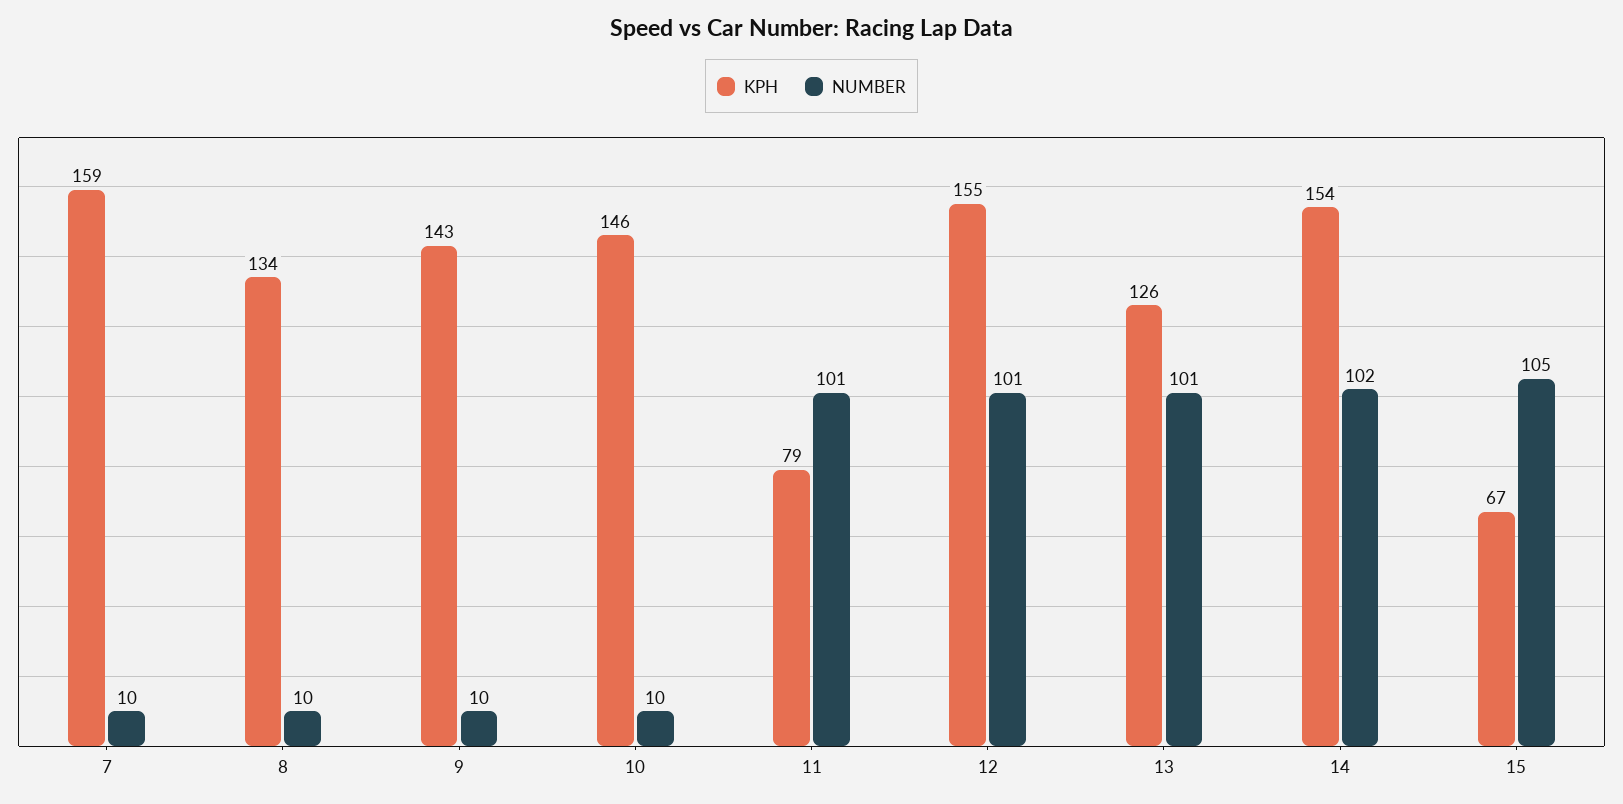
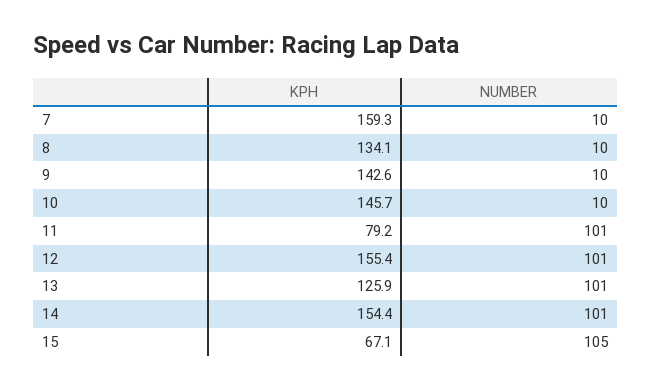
  {
    "KPH": {
      "7": 159.3,
      "8": 134.1,
      "9": 142.6,
      "10": 145.7,
      "11": 79.2,
      "12": 155.4,
      "13": 125.9,
      "14": 154.4,
      "15": 67.1
    },
    "NUMBER": {
      "7": 10,
      "8": 10,
      "9": 10,
      "10": 10,
      "11": 101,
      "12": 101,
      "13": 101,
-     "14": 102,
+     "14": 101,
      "15": 105
    }
  }

